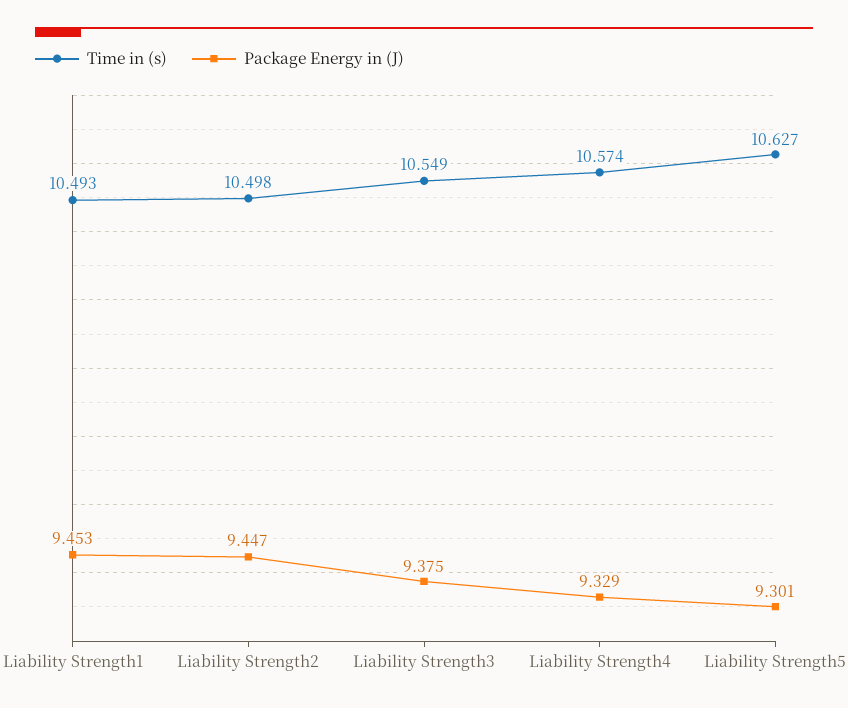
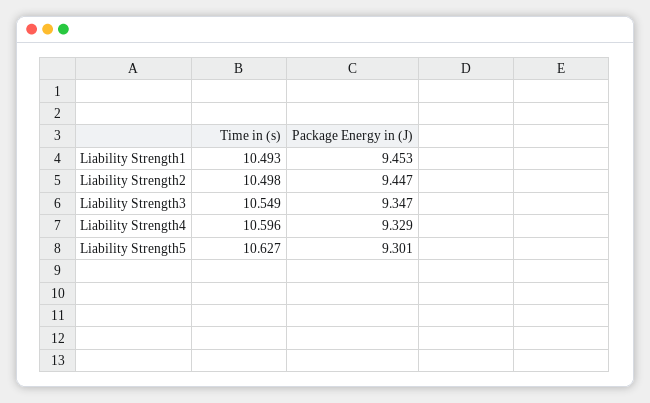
  {
    "Time in (s)": {
      "Liability Strength1": 10.493,
      "Liability Strength2": 10.498,
      "Liability Strength3": 10.549,
-     "Liability Strength4": 10.574,
+     "Liability Strength4": 10.596,
      "Liability Strength5": 10.627
    },
    "Package Energy in (J)": {
      "Liability Strength1": 9.453,
      "Liability Strength2": 9.447,
-     "Liability Strength3": 9.375,
+     "Liability Strength3": 9.347,
      "Liability Strength4": 9.329,
      "Liability Strength5": 9.301
    }
  }

